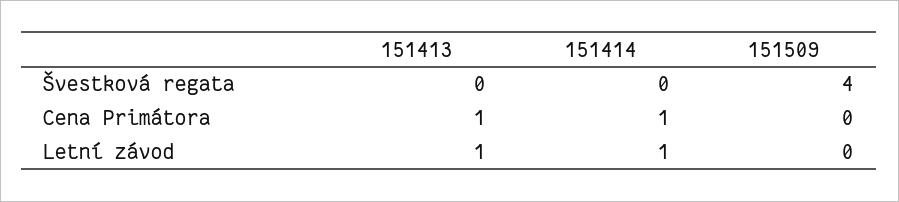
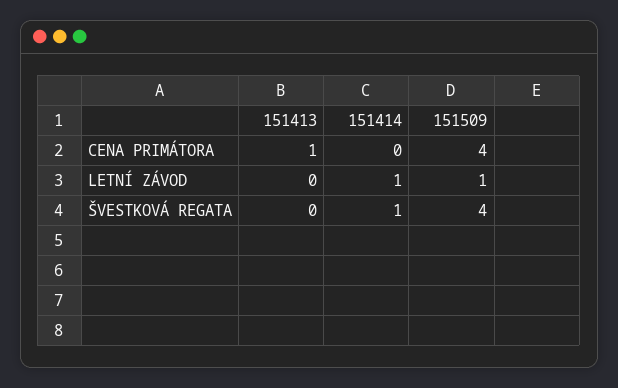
  {
    "151413": {
      "Švestková regata": 0,
      "Cena Primátora": 1,
-     "Letní závod": 1
+     "Letní závod": 0
    },
    "151414": {
-     "Švestková regata": 0,
+     "Švestková regata": 1,
-     "Cena Primátora": 1,
+     "Cena Primátora": 0,
      "Letní závod": 1
    },
    "151509": {
      "Švestková regata": 4,
-     "Cena Primátora": 0,
+     "Cena Primátora": 4,
-     "Letní závod": 0
+     "Letní závod": 1
    }
  }

